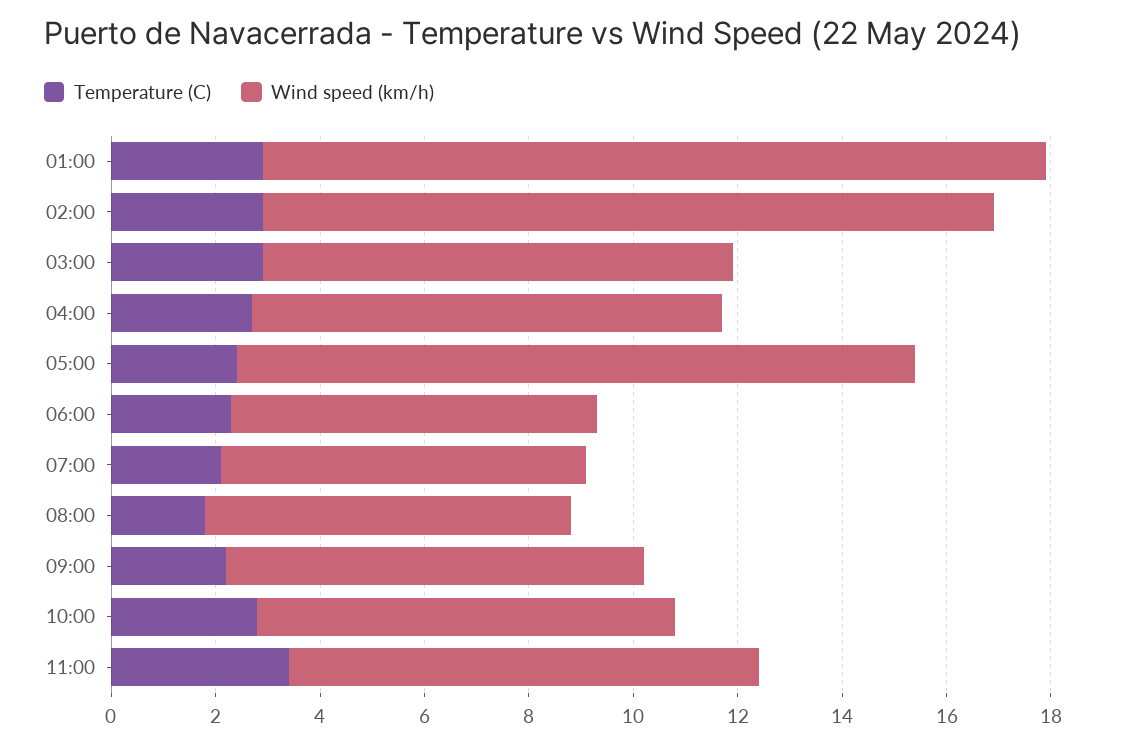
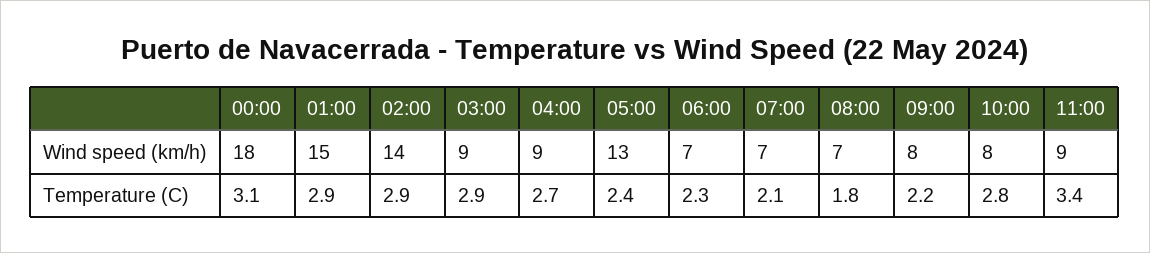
  {
    "Temperature (C)": {
      "01:00": 2.9,
      "02:00": 2.9,
      "03:00": 2.9,
      "04:00": 2.7,
      "05:00": 2.4,
      "06:00": 2.3,
      "07:00": 2.1,
      "08:00": 1.8,
      "09:00": 2.2,
      "10:00": 2.8,
-     "11:00": 3.4
+     "11:00": 3.4,
+     "00:00": 3.1
    },
    "Wind speed (km/h)": {
      "01:00": 15,
      "02:00": 14,
      "03:00": 9,
      "04:00": 9,
      "05:00": 13,
      "06:00": 7,
      "07:00": 7,
      "08:00": 7,
      "09:00": 8,
      "10:00": 8,
-     "11:00": 9
+     "11:00": 9,
+     "00:00": 18
    }
  }

